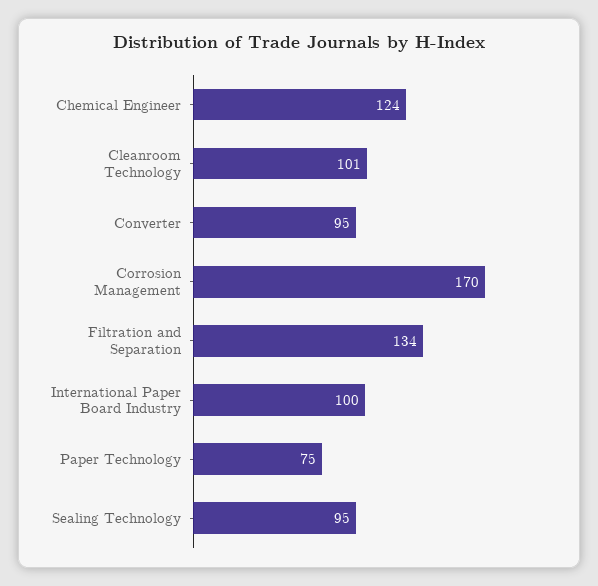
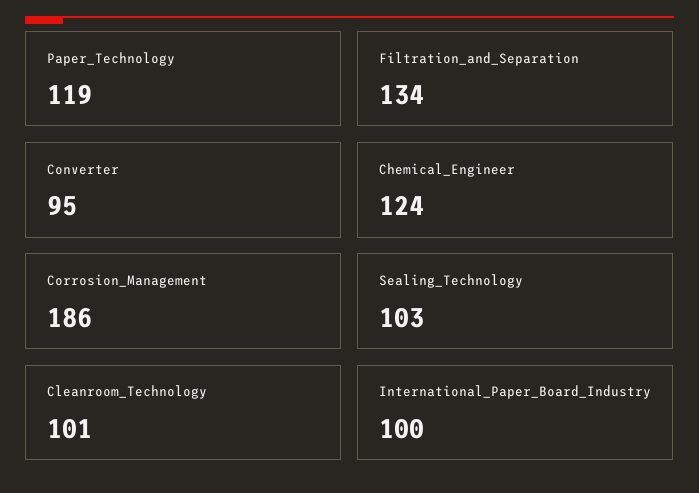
  {
    "Chemical Engineer": 124,
    "Cleanroom Technology": 101,
    "Converter": 95,
-   "Corrosion Management": 170,
+   "Corrosion Management": 186,
    "Filtration and Separation": 134,
    "International Paper Board Industry": 100,
-   "Paper Technology": 75,
+   "Paper Technology": 119,
-   "Sealing Technology": 95
+   "Sealing Technology": 103
  }

